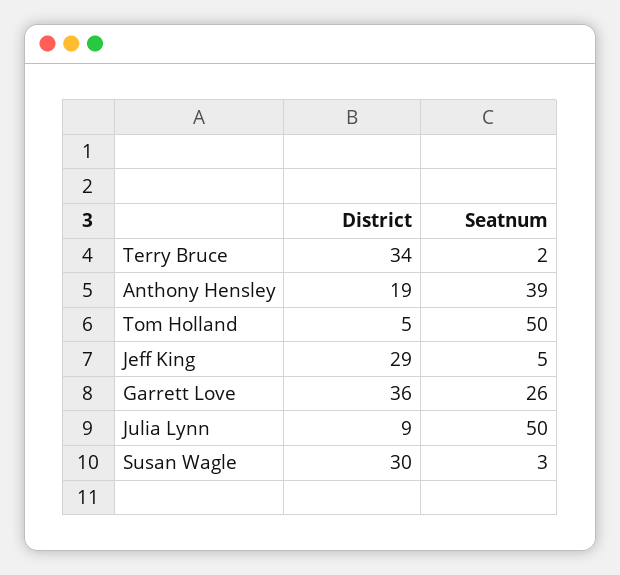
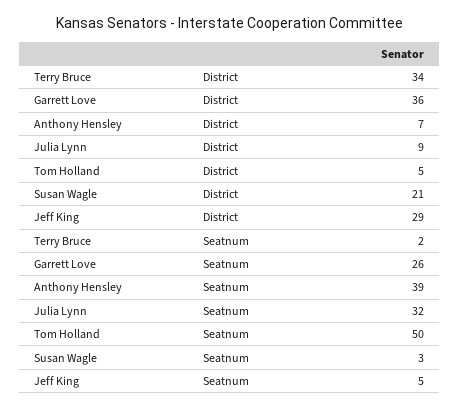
  {
    "District": {
      "Terry Bruce": 34,
-     "Anthony Hensley": 19,
+     "Anthony Hensley": 7,
      "Tom Holland": 5,
      "Jeff King": 29,
      "Garrett Love": 36,
      "Julia Lynn": 9,
-     "Susan Wagle": 30
+     "Susan Wagle": 21
    },
    "Seatnum": {
      "Terry Bruce": 2,
      "Anthony Hensley": 39,
      "Tom Holland": 50,
      "Jeff King": 5,
      "Garrett Love": 26,
-     "Julia Lynn": 50,
+     "Julia Lynn": 32,
      "Susan Wagle": 3
    }
  }

